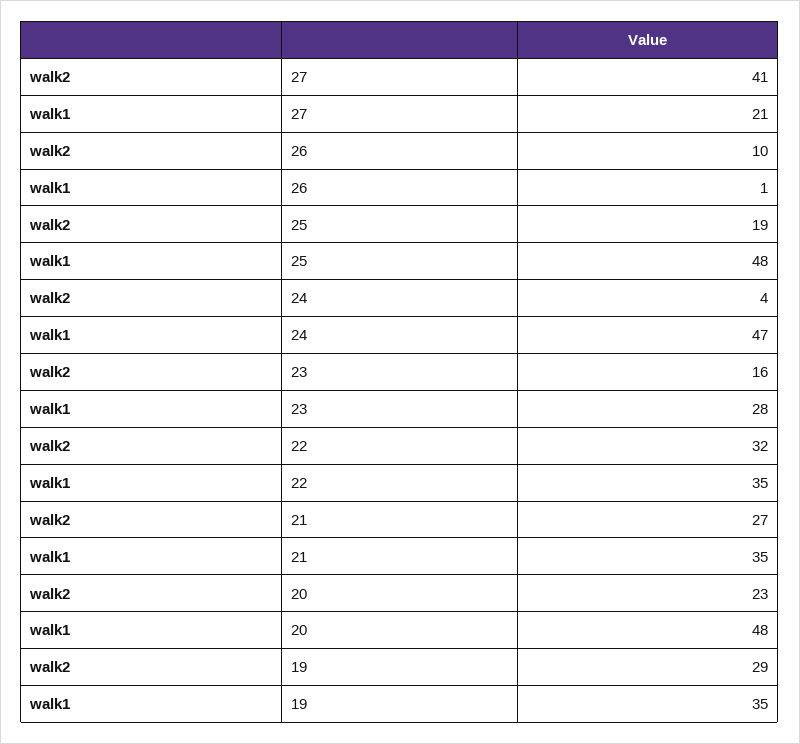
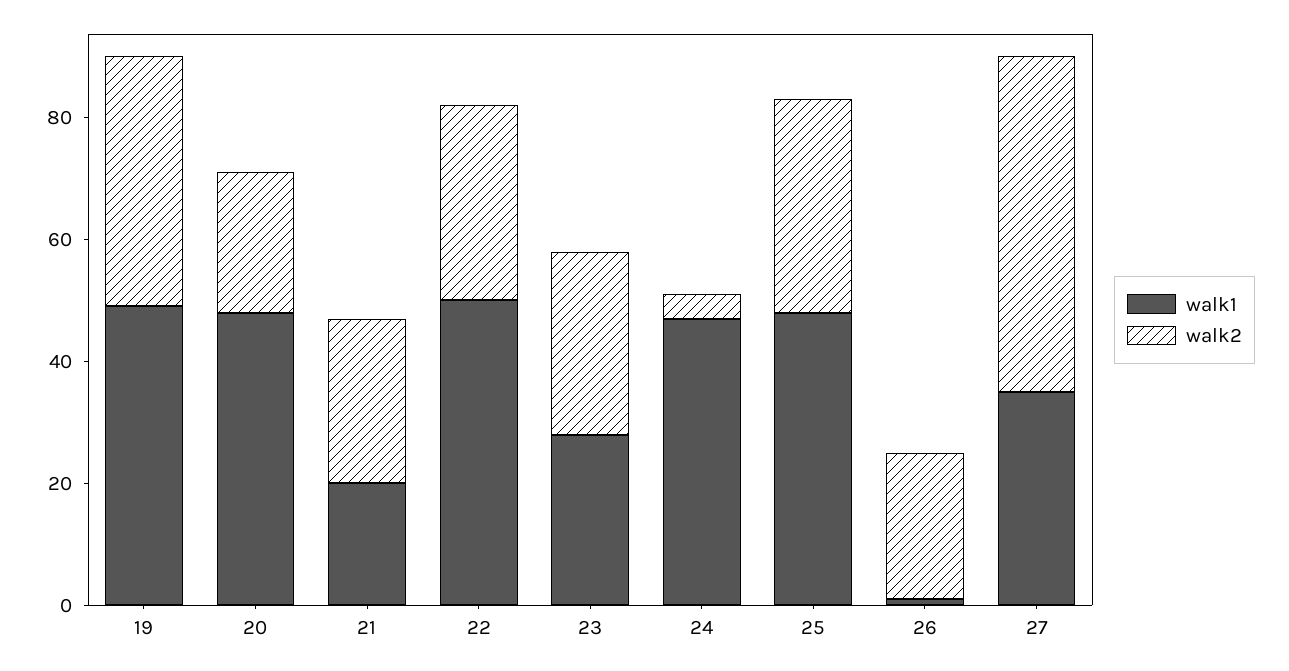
  {
    "walk2": {
-     "27": 41,
+     "27": 55,
-     "26": 10,
+     "26": 25,
-     "25": 19,
+     "25": 35,
      "24": 4,
-     "23": 16,
+     "23": 30,
      "22": 32,
      "21": 27,
      "20": 23,
-     "19": 29
+     "19": 40
    },
    "walk1": {
-     "27": 21,
+     "27": 35,
      "26": 1,
      "25": 48,
      "24": 47,
      "23": 28,
-     "22": 35,
+     "22": 50,
-     "21": 35,
+     "21": 20,
      "20": 48,
-     "19": 35
+     "19": 50
    }
  }

